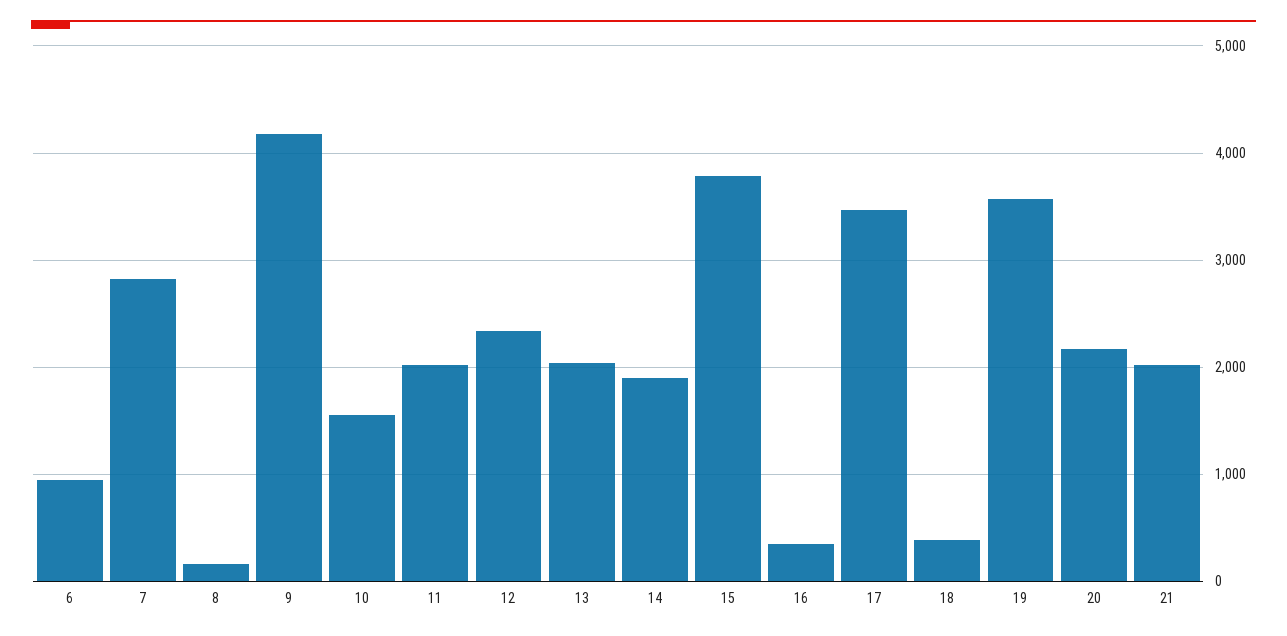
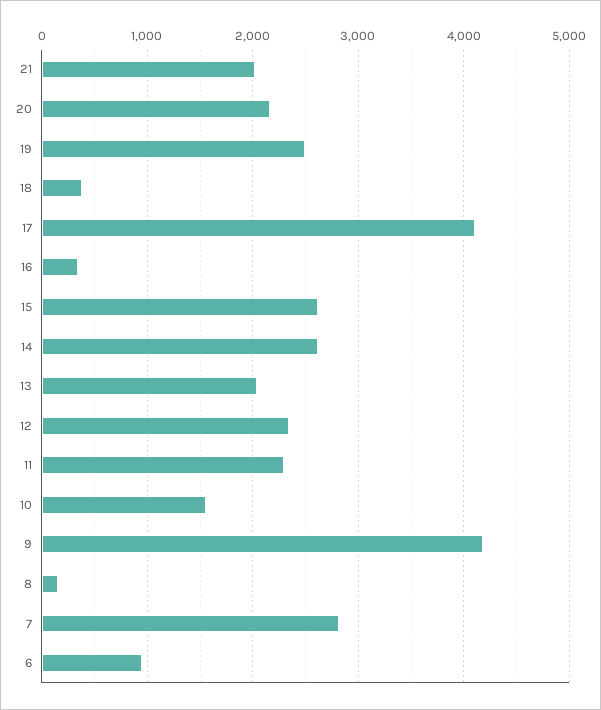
  {
    "6": 900,
    "7": 2800,
    "8": 200,
    "9": 4200,
    "10": 1600,
-   "11": 2000,
+   "11": 2300,
    "12": 2300,
    "13": 2000,
-   "14": 1900,
+   "14": 2600,
-   "15": 3800,
+   "15": 2600,
    "16": 300,
-   "17": 3500,
+   "17": 4100,
    "18": 400,
-   "19": 3600,
+   "19": 2500,
    "20": 2200,
    "21": 2000
  }

